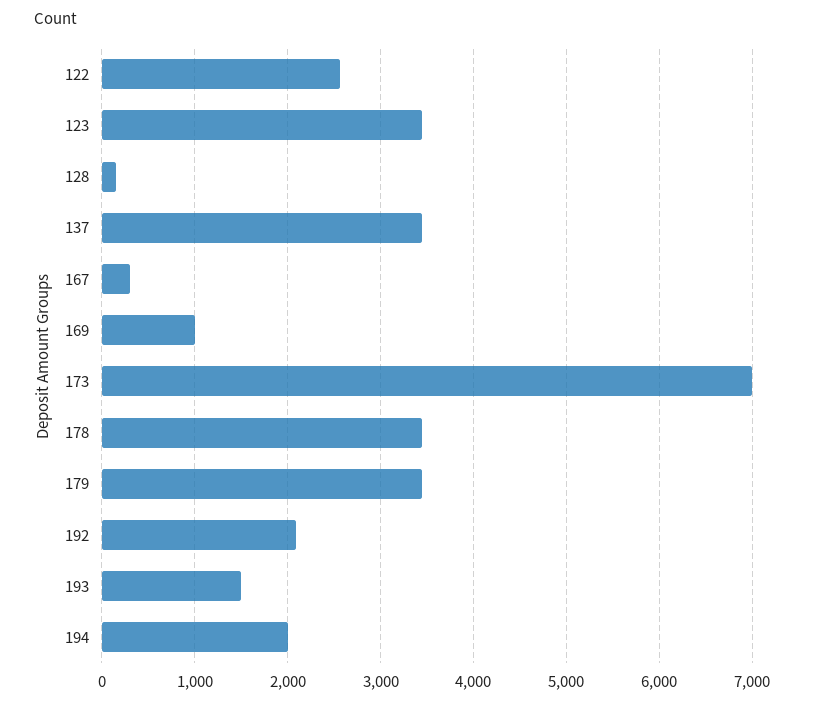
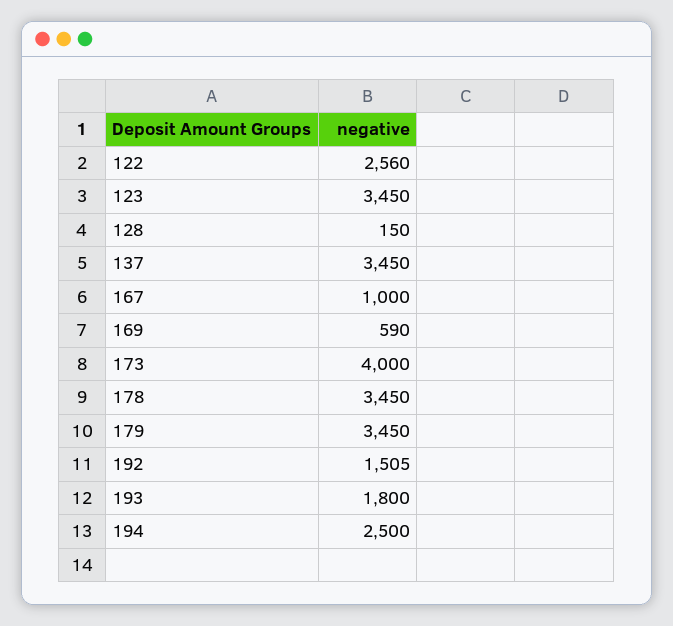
  {
    "122": 2560,
    "123": 3450,
    "128": 150,
    "137": 3450,
-   "167": 300,
+   "167": 1000,
-   "169": 1000,
+   "169": 590,
-   "173": 7000,
+   "173": 4000,
    "178": 3450,
    "179": 3450,
-   "192": 2100,
+   "192": 1505,
-   "193": 1500,
+   "193": 1800,
-   "194": 2000
+   "194": 2500
  }

